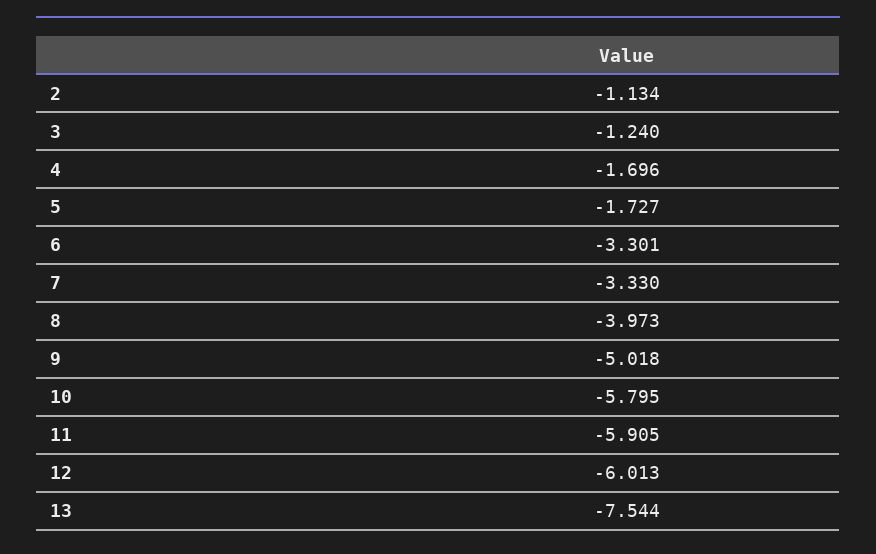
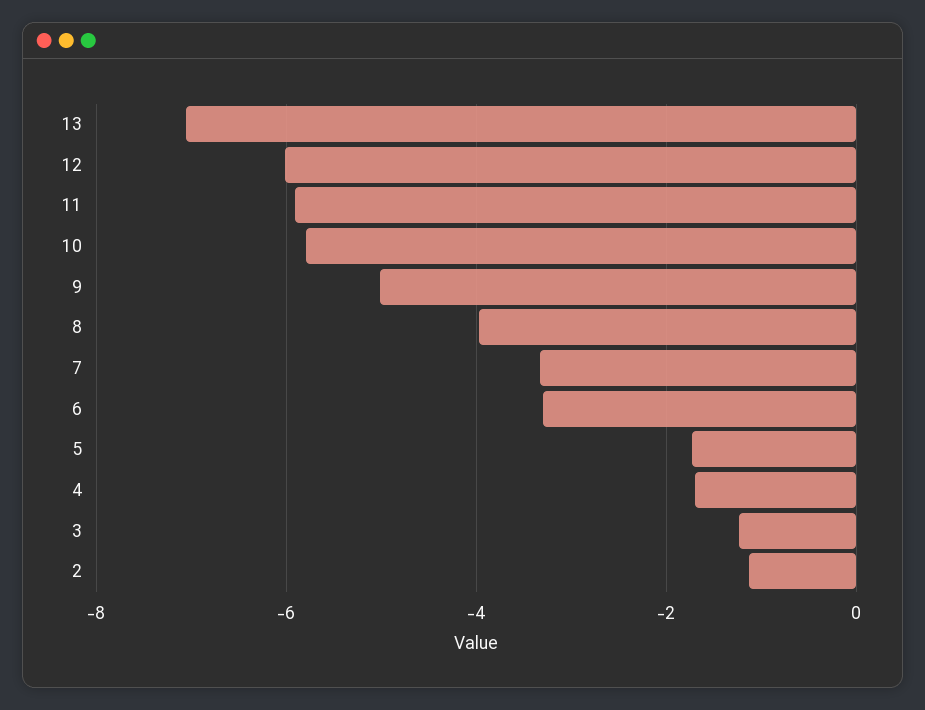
  {
    "2": -1.134,
    "3": -1.24,
    "4": -1.696,
    "5": -1.727,
    "6": -3.301,
    "7": -3.33,
    "8": -3.973,
    "9": -5.018,
    "10": -5.795,
    "11": -5.905,
    "12": -6.013,
-   "13": -7.544
+   "13": -7
  }

